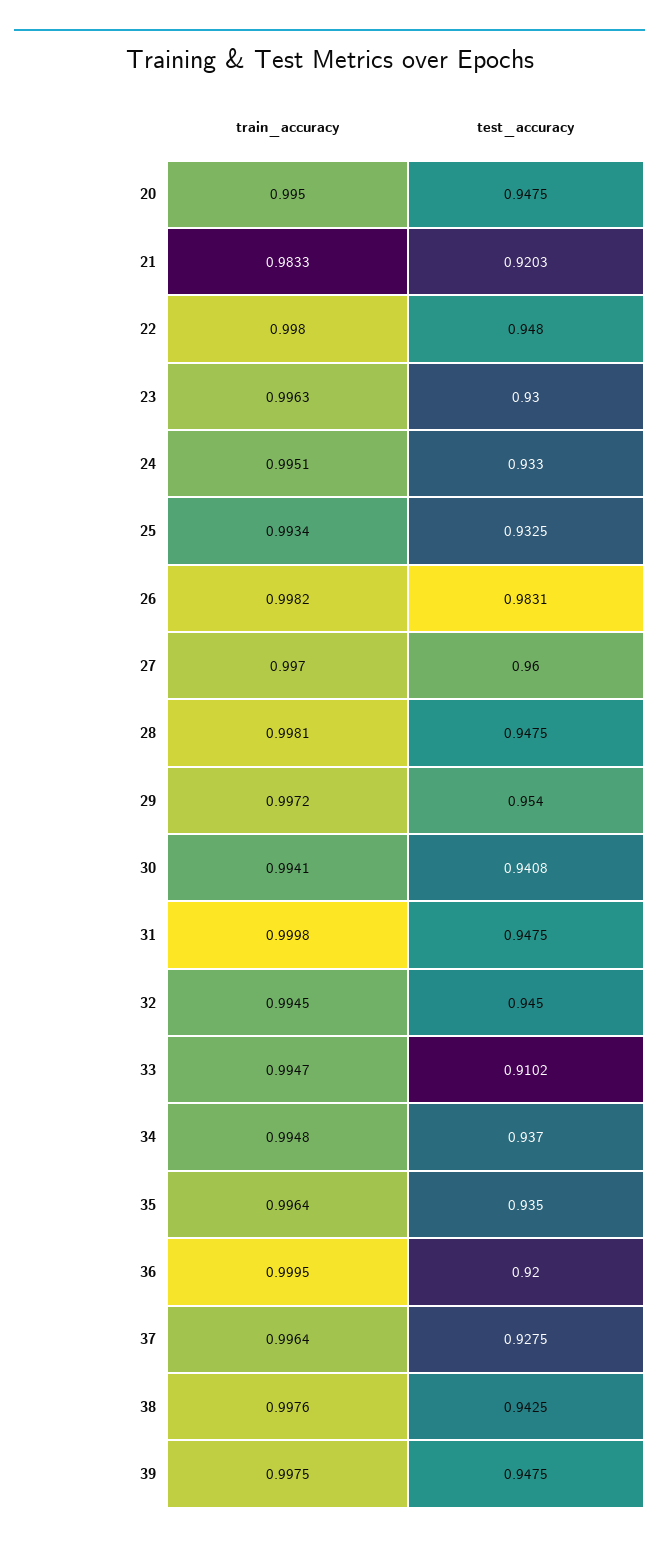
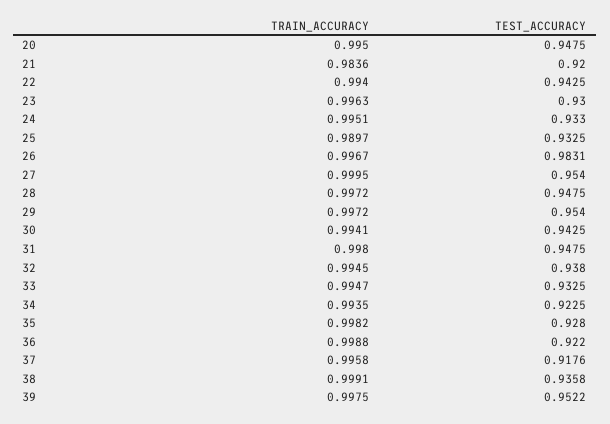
  {
    "train_accuracy": {
      "20": 0.995,
-     "21": 0.9833,
+     "21": 0.9836,
-     "22": 0.998,
+     "22": 0.994,
      "23": 0.9963,
      "24": 0.9951,
-     "25": 0.9934,
+     "25": 0.9897,
-     "26": 0.9982,
+     "26": 0.9967,
-     "27": 0.997,
+     "27": 0.9995,
-     "28": 0.9981,
+     "28": 0.9972,
      "29": 0.9972,
      "30": 0.9941,
-     "31": 0.9998,
+     "31": 0.998,
      "32": 0.9945,
      "33": 0.9947,
-     "34": 0.9948,
+     "34": 0.9935,
-     "35": 0.9964,
+     "35": 0.9982,
-     "36": 0.9995,
+     "36": 0.9988,
-     "37": 0.9964,
+     "37": 0.9958,
-     "38": 0.9976,
+     "38": 0.9991,
      "39": 0.9975
    },
    "test_accuracy": {
      "20": 0.9475,
-     "21": 0.9203,
+     "21": 0.92,
-     "22": 0.948,
+     "22": 0.9425,
      "23": 0.93,
      "24": 0.933,
      "25": 0.9325,
      "26": 0.9831,
-     "27": 0.96,
+     "27": 0.954,
      "28": 0.9475,
      "29": 0.954,
-     "30": 0.9408,
+     "30": 0.9425,
      "31": 0.9475,
-     "32": 0.945,
+     "32": 0.938,
-     "33": 0.9102,
+     "33": 0.9325,
-     "34": 0.937,
+     "34": 0.9225,
-     "35": 0.935,
+     "35": 0.928,
-     "36": 0.92,
+     "36": 0.922,
-     "37": 0.9275,
+     "37": 0.9176,
-     "38": 0.9425,
+     "38": 0.9358,
-     "39": 0.9475
+     "39": 0.9522
    }
  }

